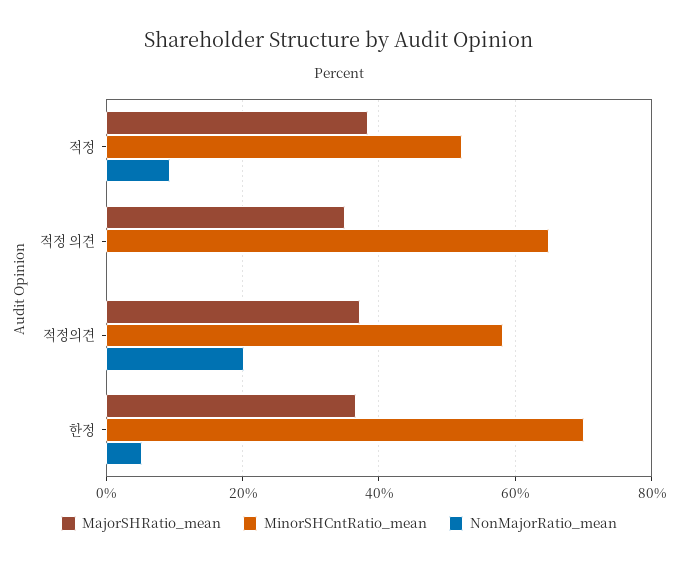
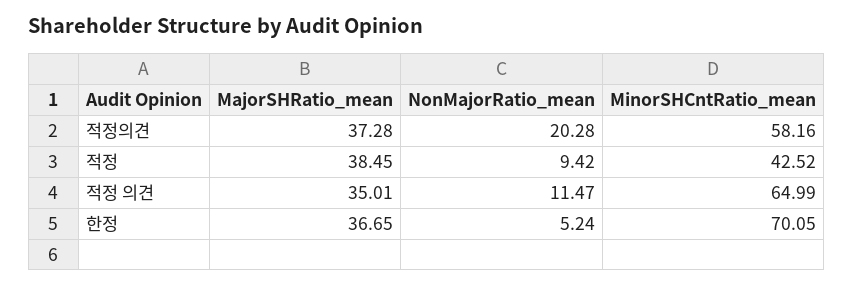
  {
    "MajorSHRatio_mean": {
      "적정": 38.45,
      "적정 의견": 35.01,
      "적정의견": 37.28,
      "한정": 36.65
    },
    "MinorSHCntRatio_mean": {
-     "적정": 52,
+     "적정": 42.52,
      "적정 의견": 64.99,
      "적정의견": 58.16,
      "한정": 70.05
    },
    "NonMajorRatio_mean": {
      "적정": 9.42,
-     "적정 의견": 0,
+     "적정 의견": 11.47,
      "적정의견": 20.28,
      "한정": 5.24
    }
  }

